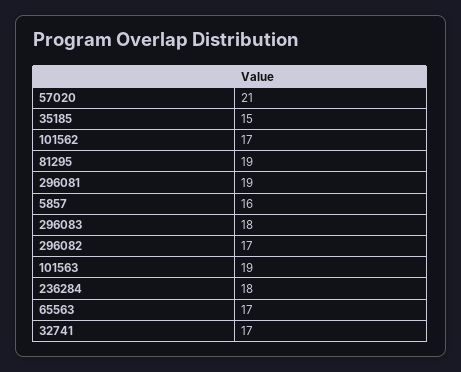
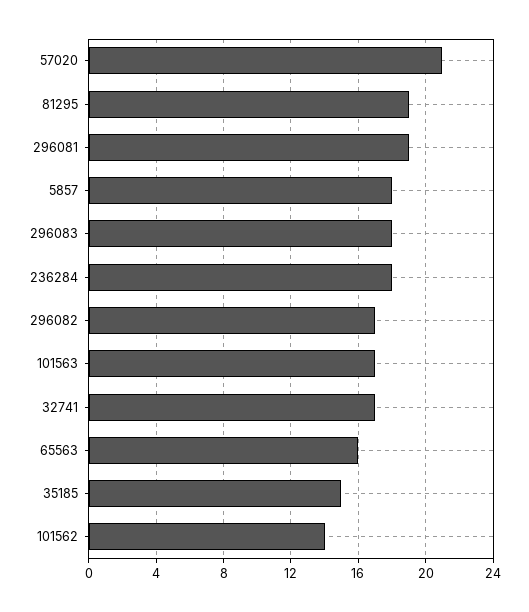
  {
    "57020": 21,
    "35185": 15,
-   "101562": 17,
+   "101562": 14,
    "81295": 19,
    "296081": 19,
-   "5857": 16,
+   "5857": 18,
    "296083": 18,
    "296082": 17,
-   "101563": 19,
+   "101563": 17,
    "236284": 18,
-   "65563": 17,
+   "65563": 16,
    "32741": 17
  }

